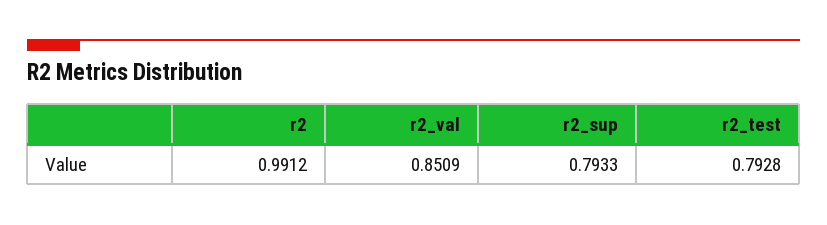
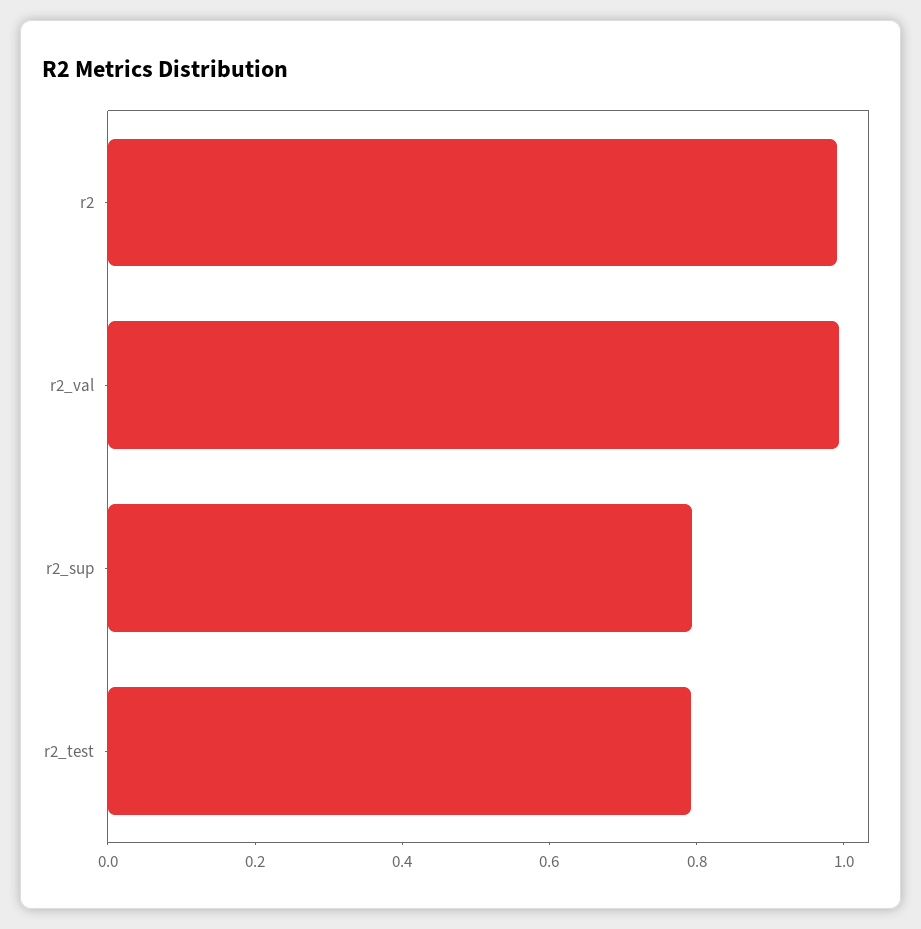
  {
    "r2": 0.9912,
-   "r2_val": 0.8509,
+   "r2_val": 1,
    "r2_sup": 0.7933,
    "r2_test": 0.7928
  }

